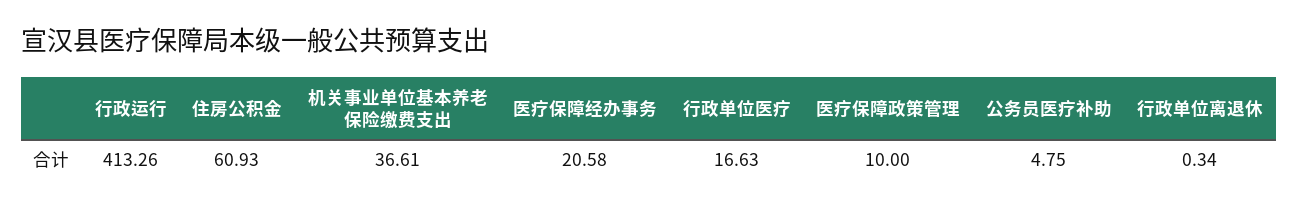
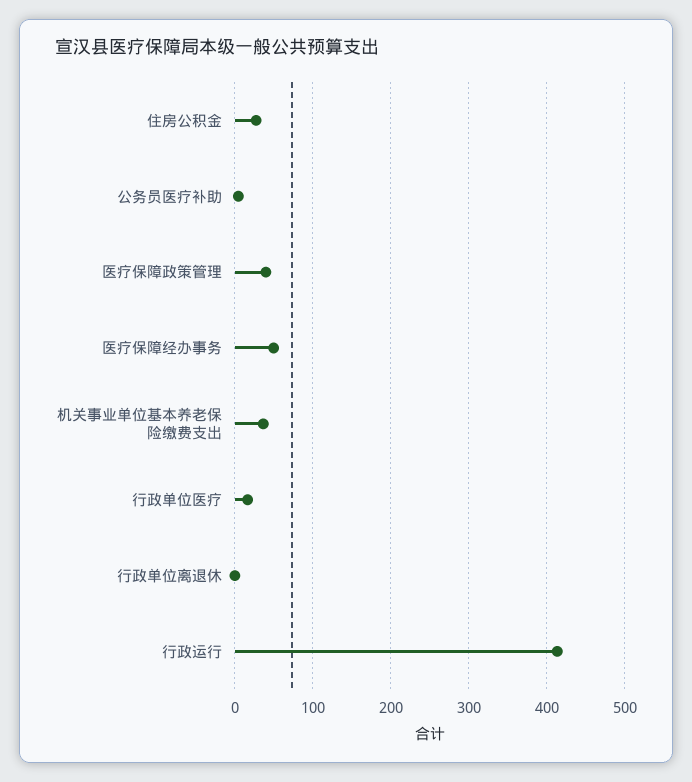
  {
    "行政运行": 413.26,
-   "住房公积金": 60.93,
+   "住房公积金": 30,
    "机关事业单位基本养老保险缴费支出": 36.61,
-   "医疗保障经办事务": 20.58,
+   "医疗保障经办事务": 50,
    "行政单位医疗": 16.63,
-   "医疗保障政策管理": 10,
+   "医疗保障政策管理": 40,
    "公务员医疗补助": 4.75,
    "行政单位离退休": 0.34
  }

